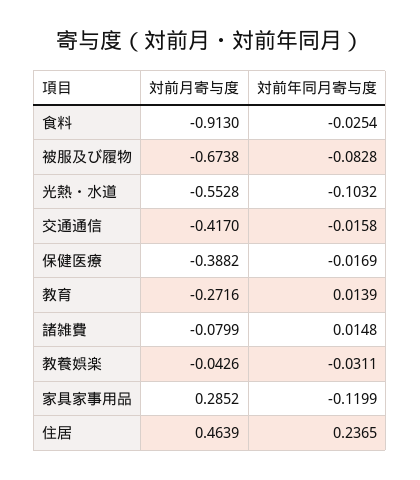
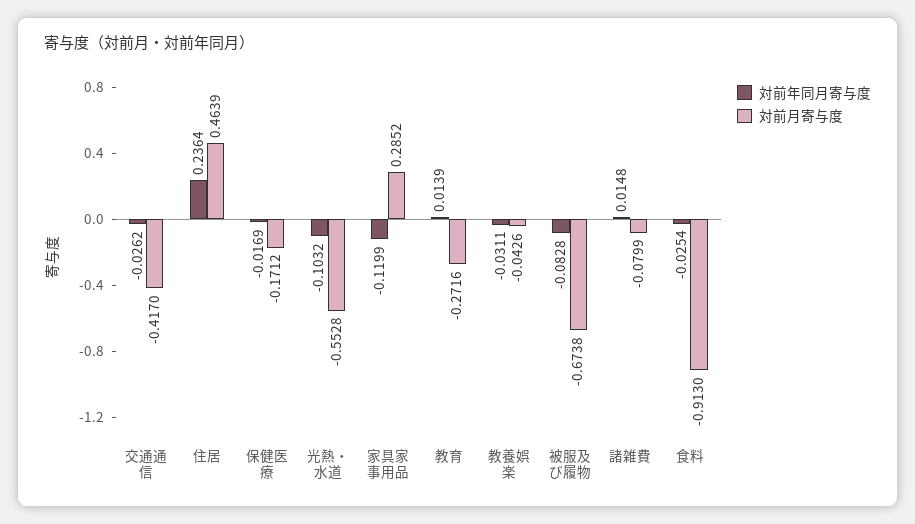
  {
    "対前月寄与度": {
      "食料": -0.913,
      "被服及び履物": -0.6738,
      "光熱・水道": -0.5528,
      "交通通信": -0.417,
-     "保健医療": -0.3882,
+     "保健医療": -0.1712,
      "教育": -0.2716,
      "諸雑費": -0.0799,
      "教養娯楽": -0.0426,
      "家具家事用品": 0.2852,
      "住居": 0.4639
    },
    "対前年同月寄与度": {
      "食料": -0.0254,
      "被服及び履物": -0.0828,
      "光熱・水道": -0.1032,
-     "交通通信": -0.0158,
+     "交通通信": -0.0262,
      "保健医療": -0.0169,
      "教育": 0.0139,
      "諸雑費": 0.0148,
      "教養娯楽": -0.0311,
      "家具家事用品": -0.1199,
-     "住居": 0.2365
+     "住居": 0.2364
    }
  }

